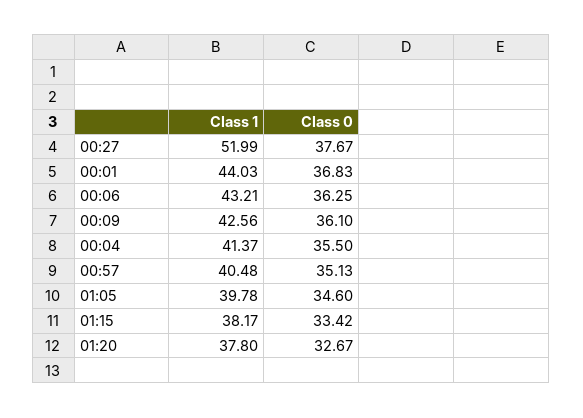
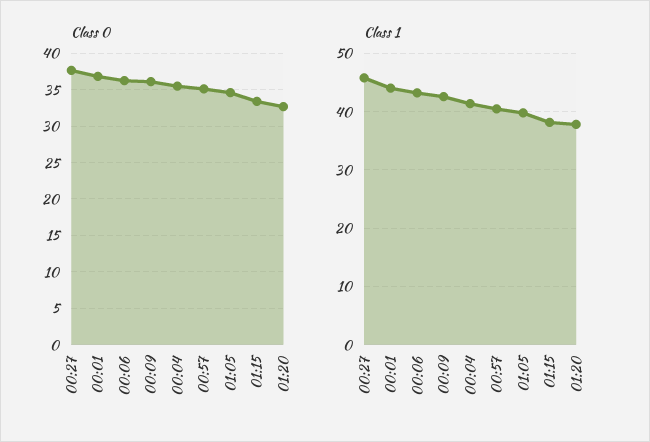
  {
    "Class 1": {
-     "00:27": 51.99,
+     "00:27": 46,
      "00:01": 44.03,
      "00:06": 43.21,
      "00:09": 42.56,
      "00:04": 41.37,
      "00:57": 40.48,
      "01:05": 39.78,
      "01:15": 38.17,
      "01:20": 37.8
    },
    "Class 0": {
      "00:27": 37.67,
      "00:01": 36.83,
      "00:06": 36.25,
      "00:09": 36.1,
      "00:04": 35.5,
      "00:57": 35.13,
      "01:05": 34.6,
      "01:15": 33.42,
      "01:20": 32.67
    }
  }

